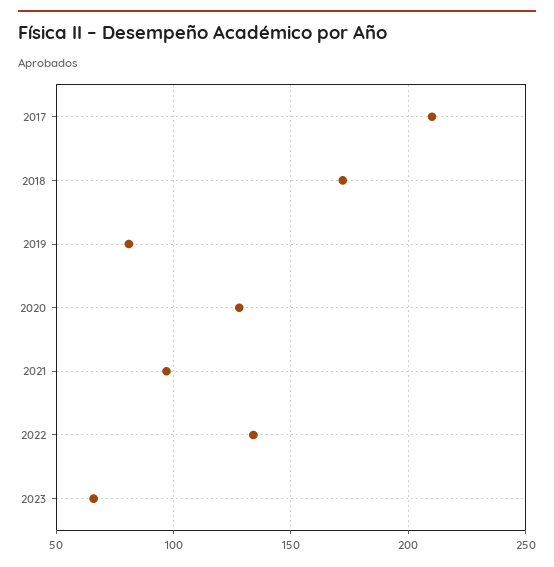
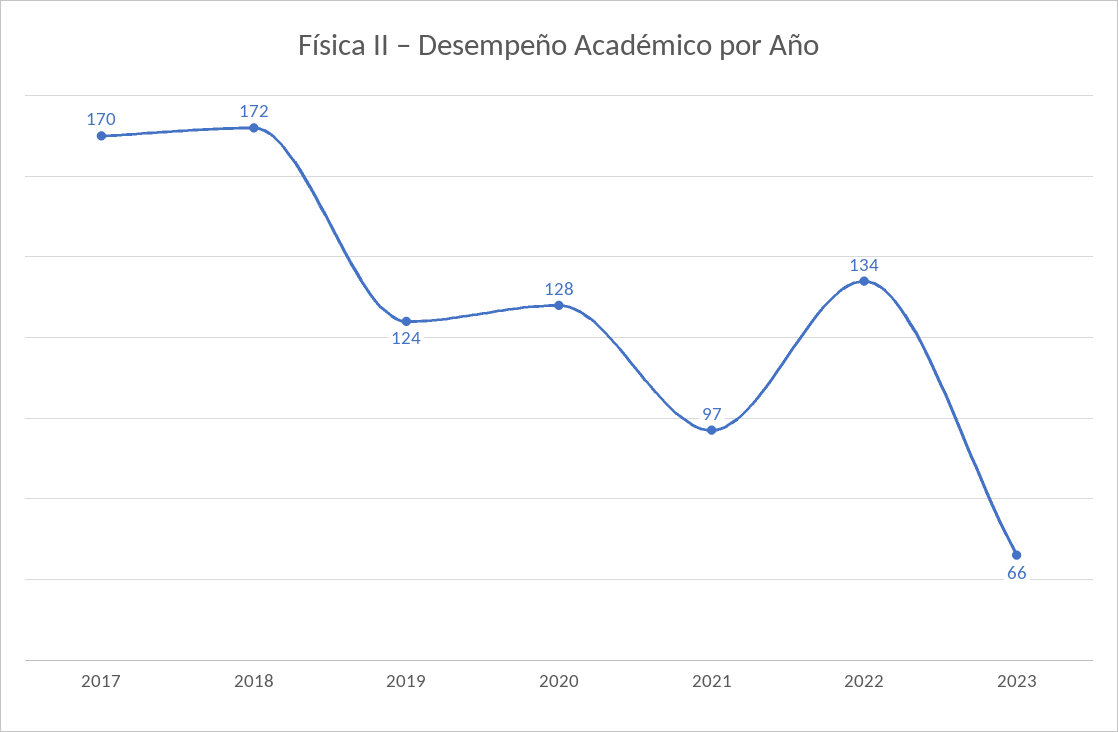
  {
-   "2017": 210,
+   "2017": 170,
    "2018": 172,
-   "2019": 80,
+   "2019": 124,
    "2020": 128,
    "2021": 97,
    "2022": 134,
    "2023": 66
  }

